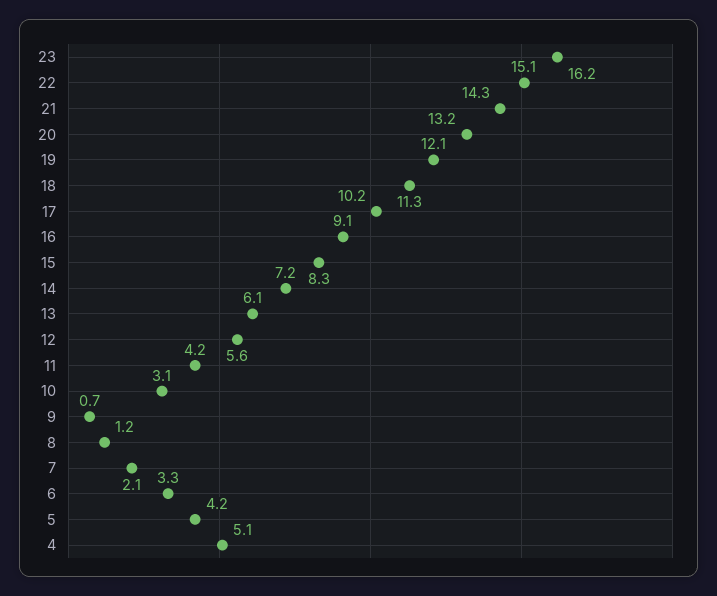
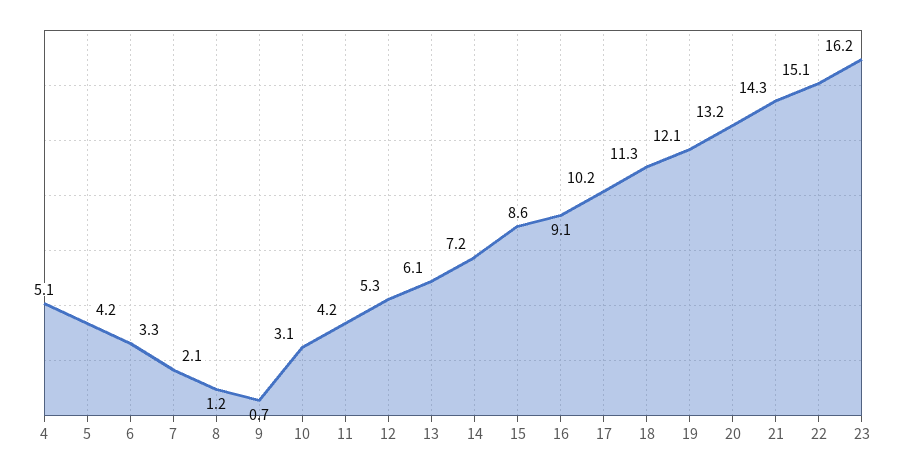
  {
    "23": 16.2,
    "22": 15.1,
    "21": 14.3,
    "20": 13.2,
    "19": 12.1,
    "18": 11.3,
    "17": 10.2,
    "16": 9.1,
-   "15": 8.3,
+   "15": 8.6,
    "14": 7.2,
    "13": 6.1,
-   "12": 5.6,
+   "12": 5.3,
    "11": 4.2,
    "10": 3.1,
    "9": 0.7,
    "8": 1.2,
    "7": 2.1,
    "6": 3.3,
    "5": 4.2,
    "4": 5.1
  }

